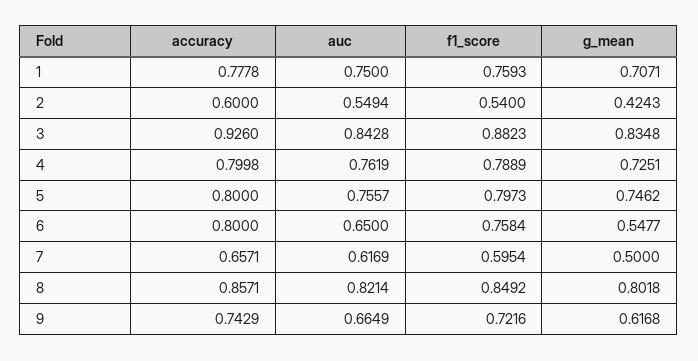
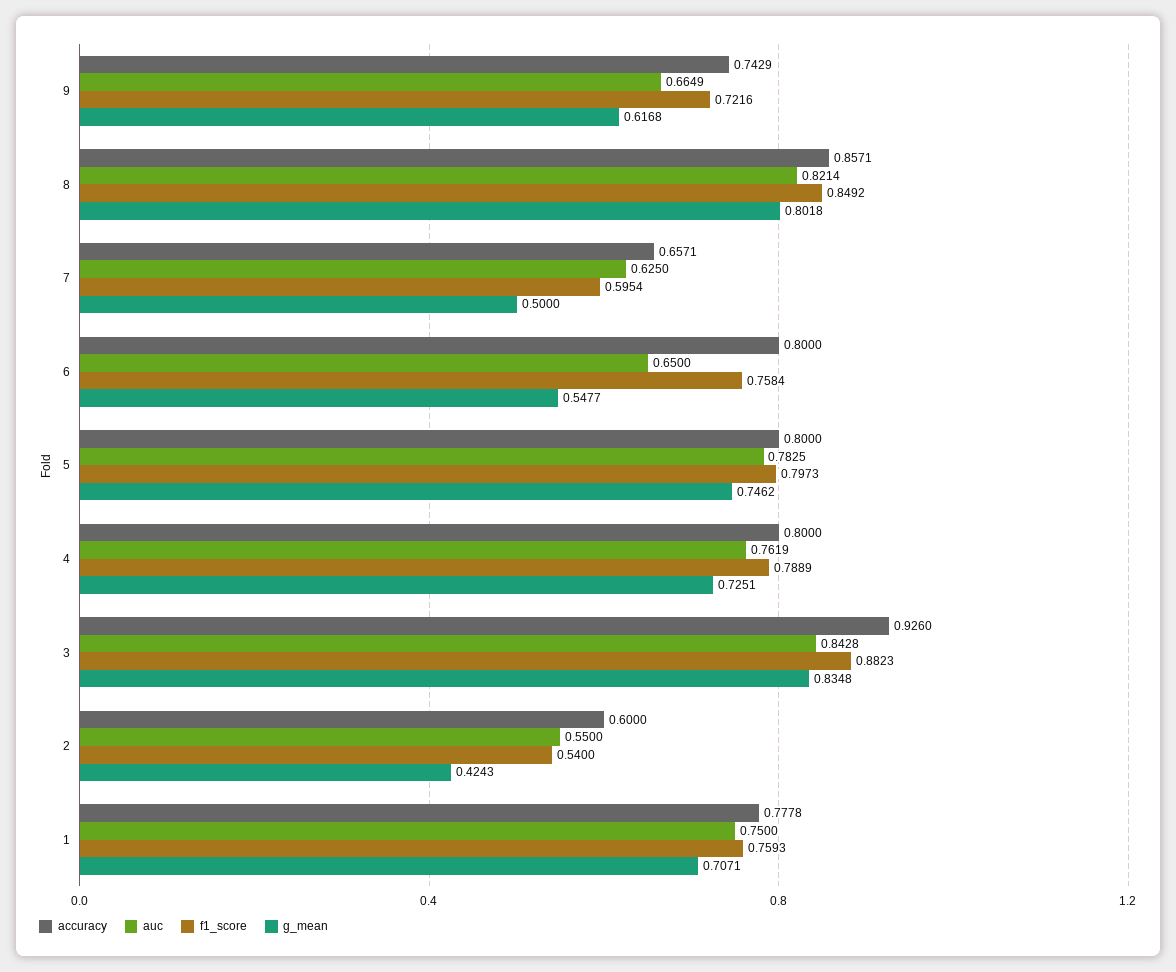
  {
    "accuracy": {
      "1": 0.7778,
      "2": 0.6,
      "3": 0.926,
-     "4": 0.7998,
+     "4": 0.8,
      "5": 0.8,
      "6": 0.8,
      "7": 0.6571,
      "8": 0.8571,
      "9": 0.7429
    },
    "auc": {
      "1": 0.75,
-     "2": 0.5494,
+     "2": 0.55,
      "3": 0.8428,
      "4": 0.7619,
-     "5": 0.7557,
+     "5": 0.7825,
      "6": 0.65,
-     "7": 0.6169,
+     "7": 0.625,
      "8": 0.8214,
      "9": 0.6649
    },
    "f1_score": {
      "1": 0.7593,
      "2": 0.54,
      "3": 0.8823,
      "4": 0.7889,
      "5": 0.7973,
      "6": 0.7584,
      "7": 0.5954,
      "8": 0.8492,
      "9": 0.7216
    },
    "g_mean": {
      "1": 0.7071,
      "2": 0.4243,
      "3": 0.8348,
      "4": 0.7251,
      "5": 0.7462,
      "6": 0.5477,
      "7": 0.5,
      "8": 0.8018,
      "9": 0.6168
    }
  }

